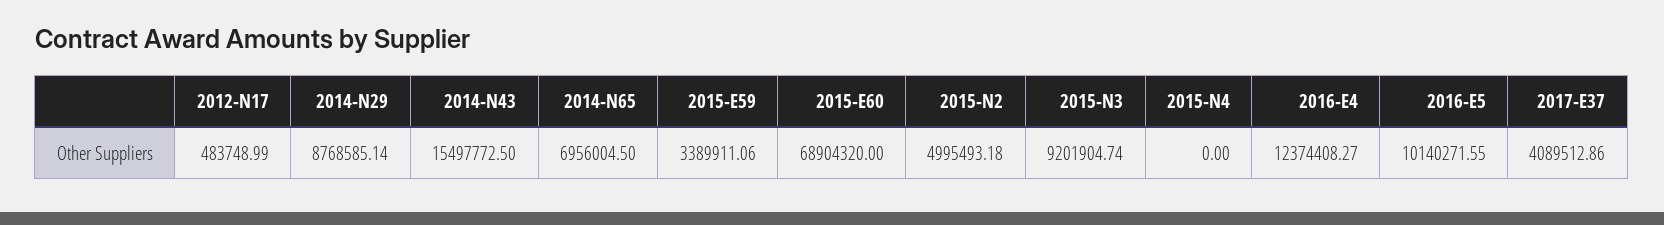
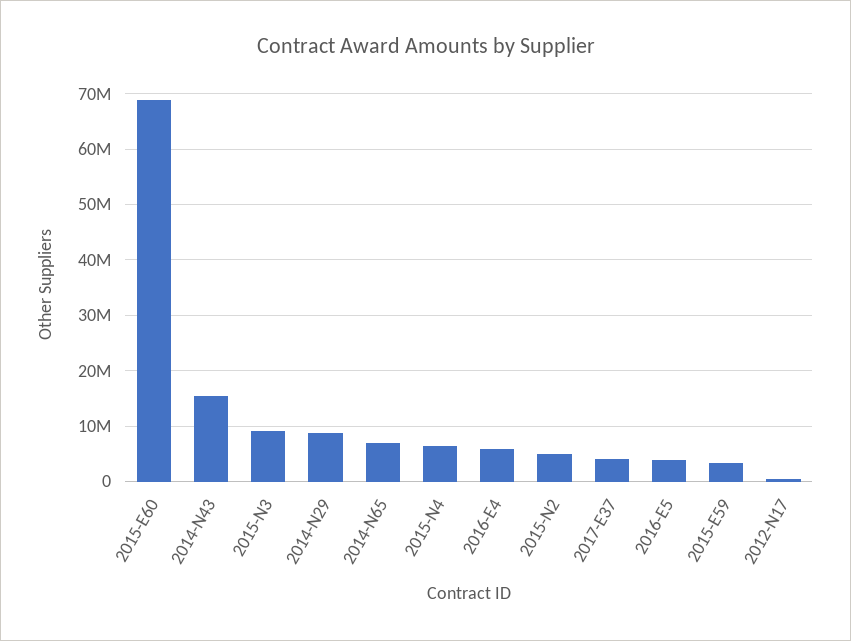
  {
    "2012-N17": 483748.99,
    "2014-N29": 8768585.14,
    "2014-N43": 15497772.5,
    "2014-N65": 6956004.5,
    "2015-E59": 3389911.06,
    "2015-E60": 68904320,
    "2015-N2": 4995493.18,
    "2015-N3": 9201904.74,
-   "2015-N4": 0,
+   "2015-N4": 6000000,
-   "2016-E4": 12374408.27,
+   "2016-E4": 6000000,
-   "2016-E5": 10140271.55,
+   "2016-E5": 4000000,
    "2017-E37": 4089512.86
  }

